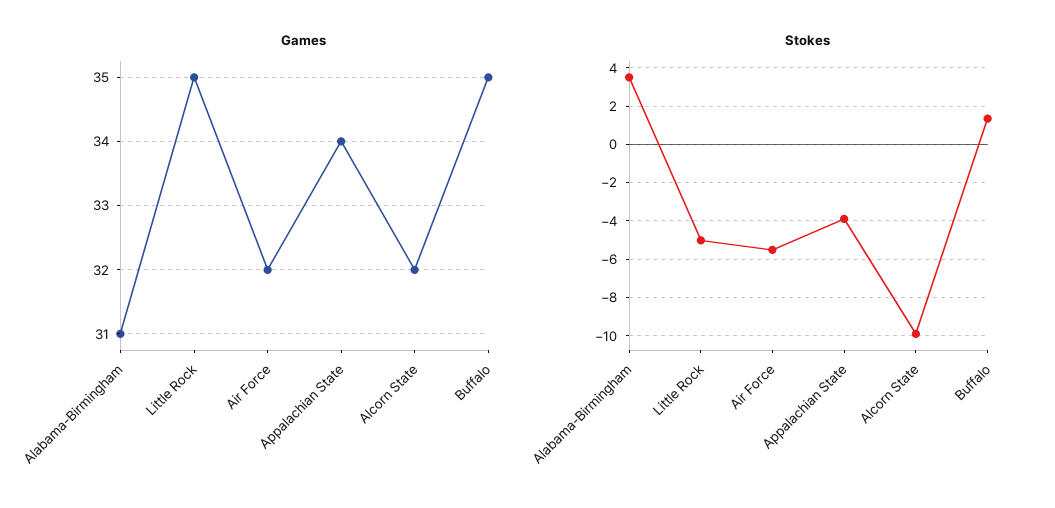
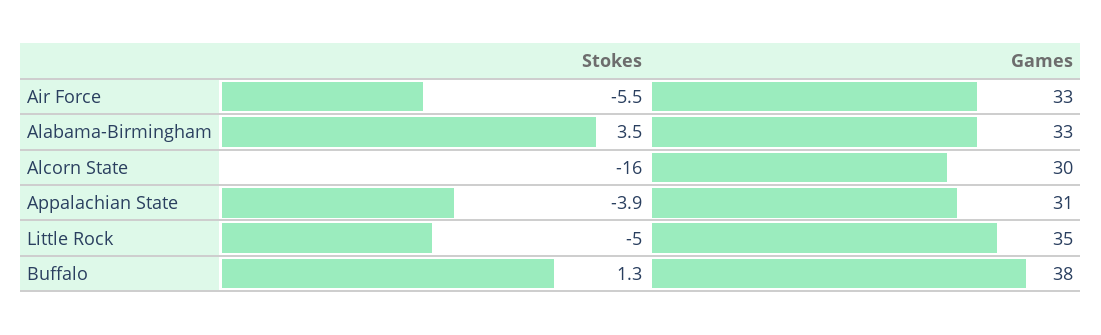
  {
    "Games": {
-     "Alabama-Birmingham": 31,
+     "Alabama-Birmingham": 33,
      "Little Rock": 35,
-     "Air Force": 32,
+     "Air Force": 33,
-     "Appalachian State": 34,
+     "Appalachian State": 31,
-     "Alcorn State": 32,
+     "Alcorn State": 30,
-     "Buffalo": 35
+     "Buffalo": 38
    },
    "Stokes": {
      "Alabama-Birmingham": 3.5,
      "Little Rock": -5,
      "Air Force": -5.5,
      "Appalachian State": -3.9,
-     "Alcorn State": -10,
+     "Alcorn State": -16,
      "Buffalo": 1.3
    }
  }

